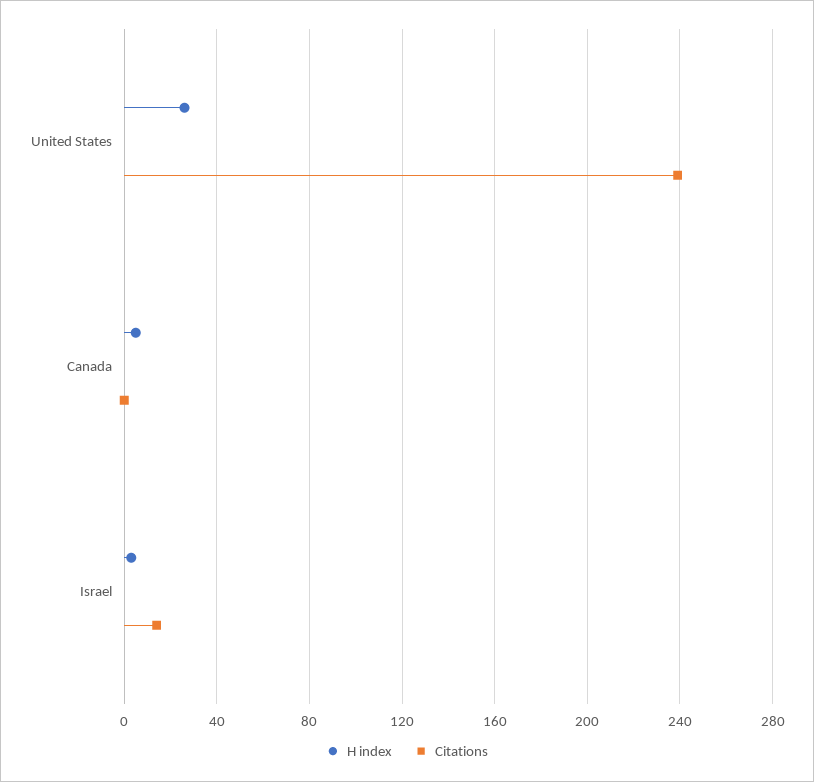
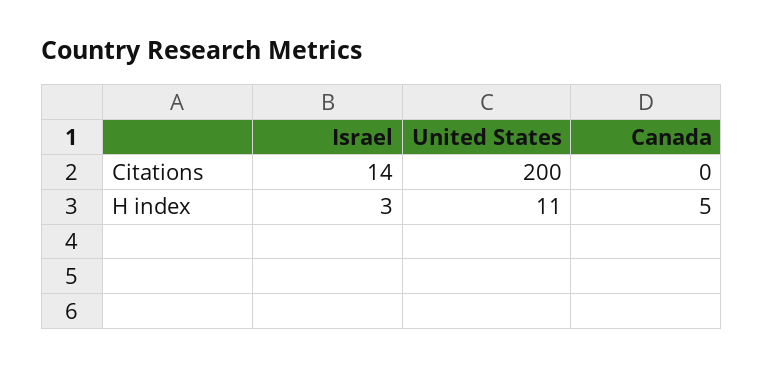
  {
    "H index": {
-     "United States": 25,
+     "United States": 11,
      "Canada": 5,
      "Israel": 3
    },
    "Citations": {
-     "United States": 240,
+     "United States": 200,
      "Canada": 0,
      "Israel": 14
    }
  }

